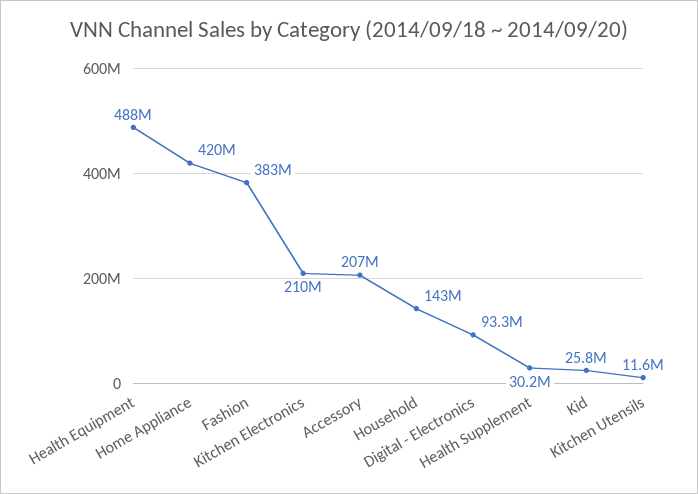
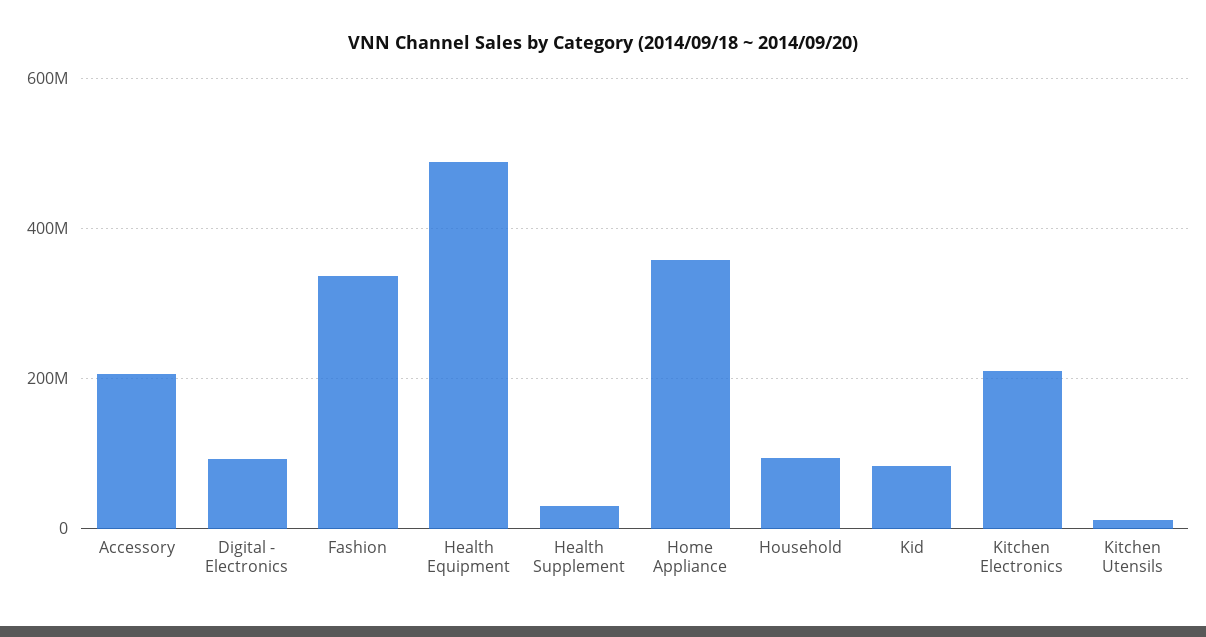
  {
    "Health Equipment": 488000000,
-   "Home Appliance": 420000000,
+   "Home Appliance": 360000000,
-   "Fashion": 383000000,
+   "Fashion": 340000000,
    "Kitchen Electronics": 210000000,
    "Accessory": 207000000,
-   "Household": 143000000,
+   "Household": 100000000,
    "Digital - Electronics": 93300000,
    "Health Supplement": 30200000,
-   "Kid": 25800000,
+   "Kid": 80000000,
    "Kitchen Utensils": 11600000
  }

